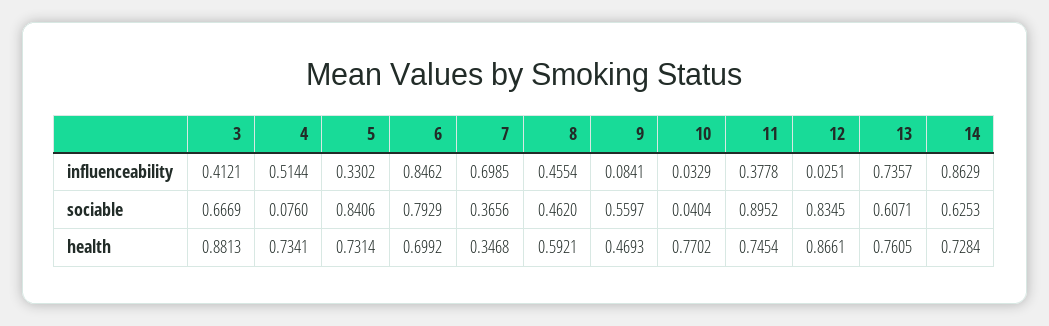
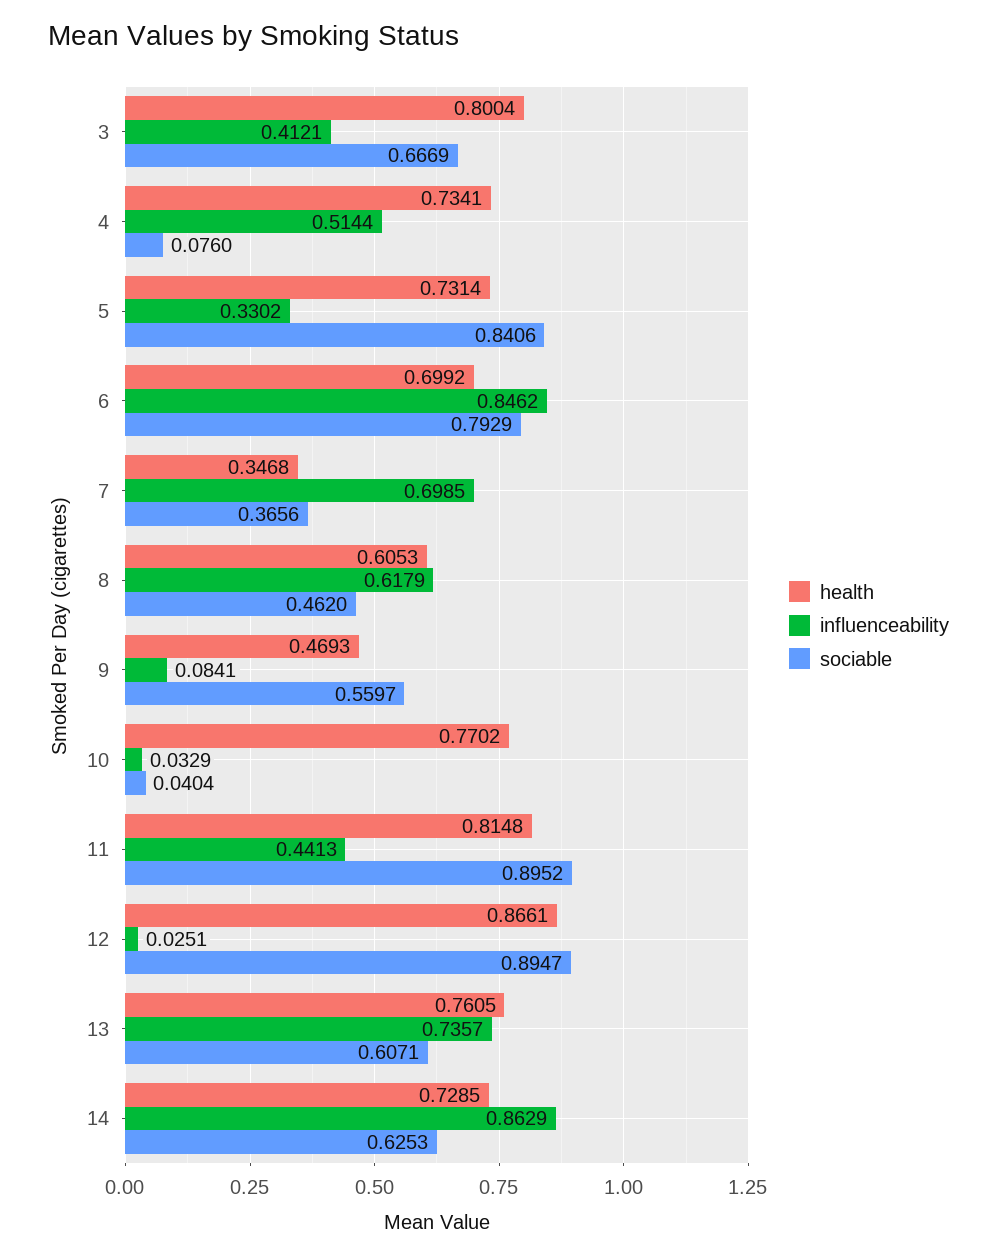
  {
    "influenceability": {
      "3": 0.4121,
      "4": 0.5144,
      "5": 0.3302,
      "6": 0.8462,
      "7": 0.6985,
-     "8": 0.4554,
+     "8": 0.6179,
      "9": 0.0841,
      "10": 0.0329,
-     "11": 0.3778,
+     "11": 0.4413,
      "12": 0.0251,
      "13": 0.7357,
      "14": 0.8629
    },
    "sociable": {
      "3": 0.6669,
      "4": 0.076,
      "5": 0.8406,
      "6": 0.7929,
      "7": 0.3656,
      "8": 0.462,
      "9": 0.5597,
      "10": 0.0404,
      "11": 0.8952,
-     "12": 0.8345,
+     "12": 0.8947,
      "13": 0.6071,
      "14": 0.6253
    },
    "health": {
-     "3": 0.8813,
+     "3": 0.8004,
      "4": 0.7341,
      "5": 0.7314,
      "6": 0.6992,
      "7": 0.3468,
-     "8": 0.5921,
+     "8": 0.6053,
      "9": 0.4693,
      "10": 0.7702,
-     "11": 0.7454,
+     "11": 0.8148,
      "12": 0.8661,
      "13": 0.7605,
-     "14": 0.7284
+     "14": 0.7285
    }
  }

